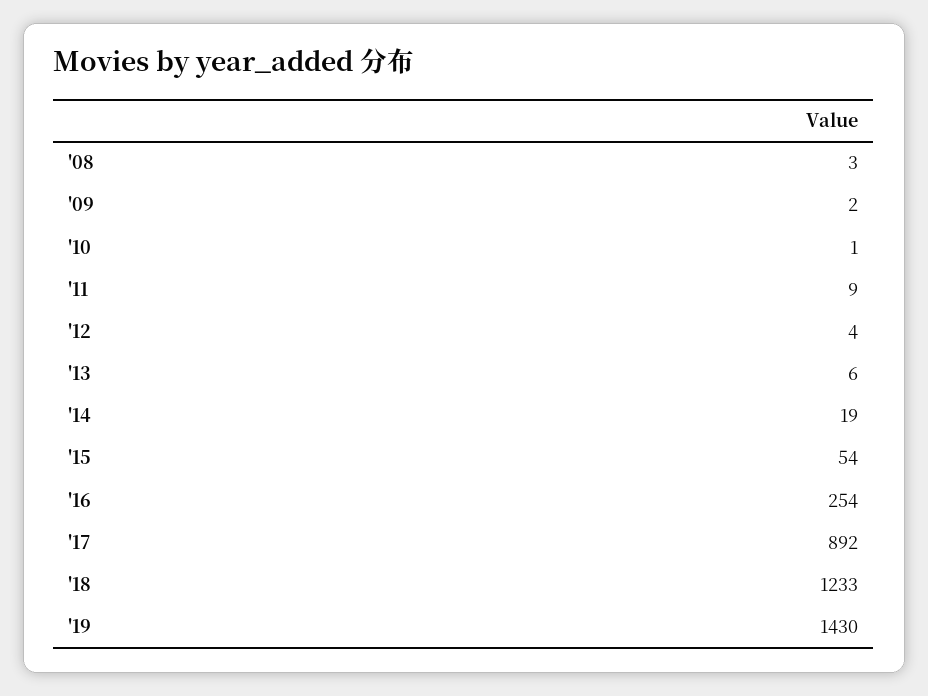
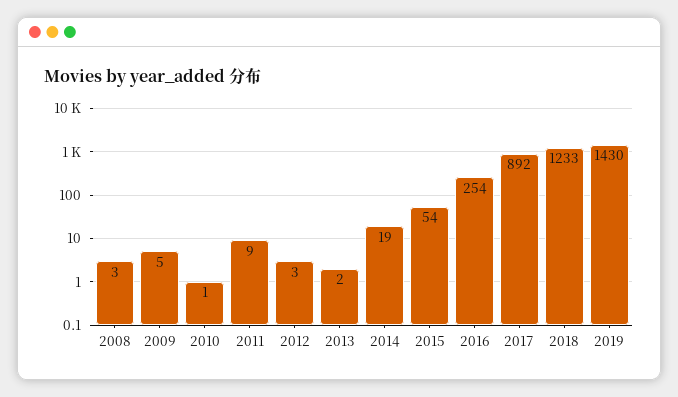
  {
    "'08": 3,
-   "'09": 2,
+   "'09": 5,
    "'10": 1,
    "'11": 9,
-   "'12": 4,
+   "'12": 3,
-   "'13": 6,
+   "'13": 2,
    "'14": 19,
    "'15": 54,
    "'16": 254,
    "'17": 892,
    "'18": 1233,
    "'19": 1430
  }

